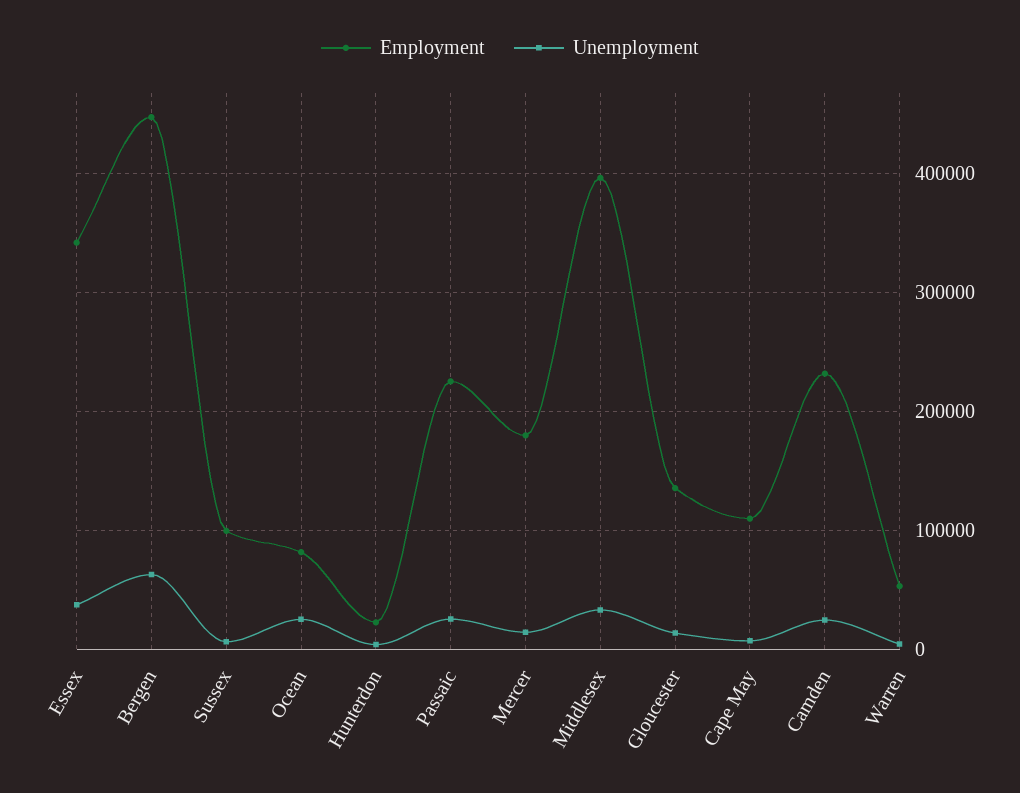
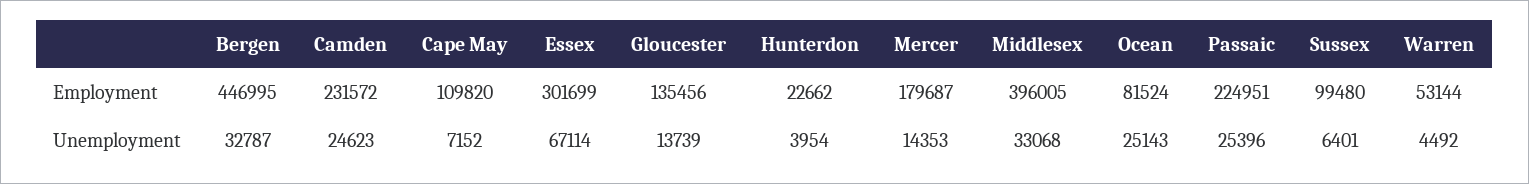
  {
    "Employment": {
-     "Essex": 340000,
+     "Essex": 301699,
      "Bergen": 446995,
      "Sussex": 99480,
      "Ocean": 81524,
      "Hunterdon": 22662,
      "Passaic": 224951,
      "Mercer": 179687,
      "Middlesex": 396005,
      "Gloucester": 135456,
      "Cape May": 109820,
      "Camden": 231572,
      "Warren": 53144
    },
    "Unemployment": {
-     "Essex": 40000,
+     "Essex": 67114,
-     "Bergen": 60000,
+     "Bergen": 32787,
      "Sussex": 6401,
      "Ocean": 25143,
      "Hunterdon": 3954,
      "Passaic": 25396,
      "Mercer": 14353,
      "Middlesex": 33068,
      "Gloucester": 13739,
      "Cape May": 7152,
      "Camden": 24623,
      "Warren": 4492
    }
  }

